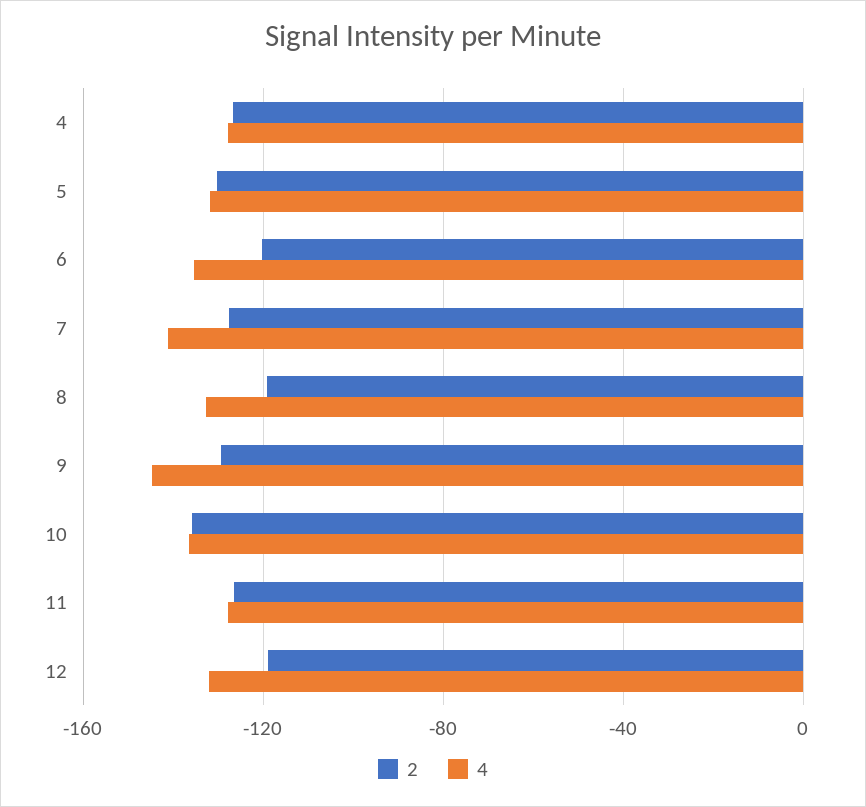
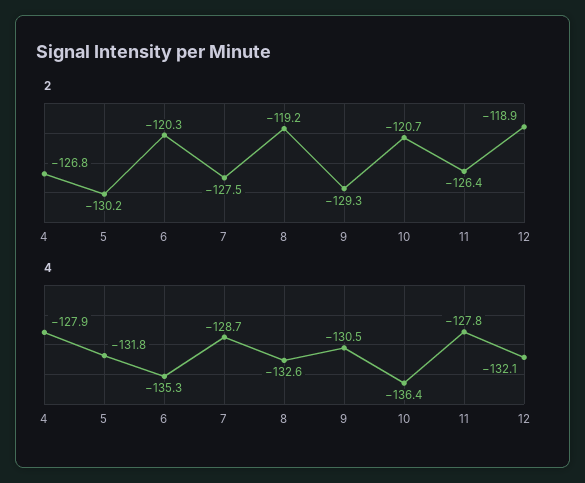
  {
    "2": {
      "4": -126.8,
      "5": -130.2,
      "6": -120.3,
      "7": -127.5,
      "8": -119.2,
      "9": -129.3,
-     "10": -135,
+     "10": -120.7,
      "11": -126.4,
      "12": -118.9
    },
    "4": {
      "4": -127.9,
      "5": -131.8,
      "6": -135.3,
-     "7": -140,
+     "7": -128.7,
      "8": -132.6,
-     "9": -145,
+     "9": -130.5,
      "10": -136.4,
      "11": -127.8,
      "12": -132.1
    }
  }

